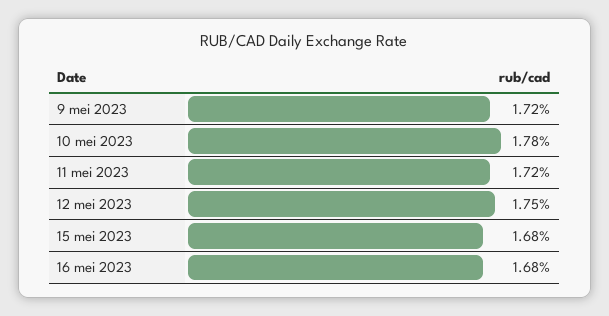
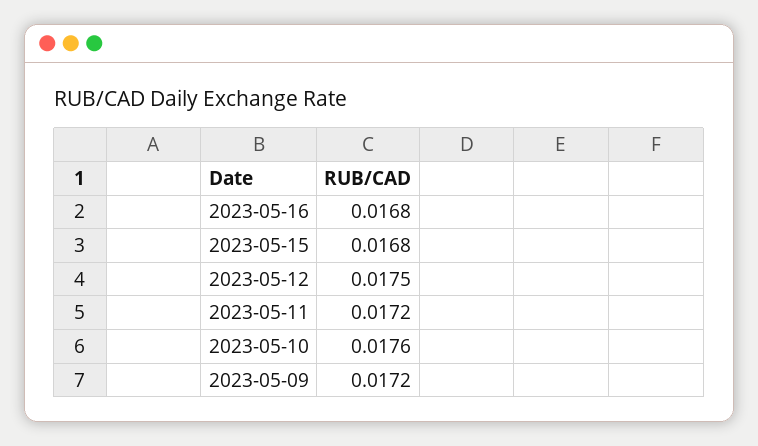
  {
    "9 mei 2023": 0.0172,
-   "10 mei 2023": 0.0178,
+   "10 mei 2023": 0.0176,
    "11 mei 2023": 0.0172,
    "12 mei 2023": 0.0175,
    "15 mei 2023": 0.0168,
    "16 mei 2023": 0.0168
  }

